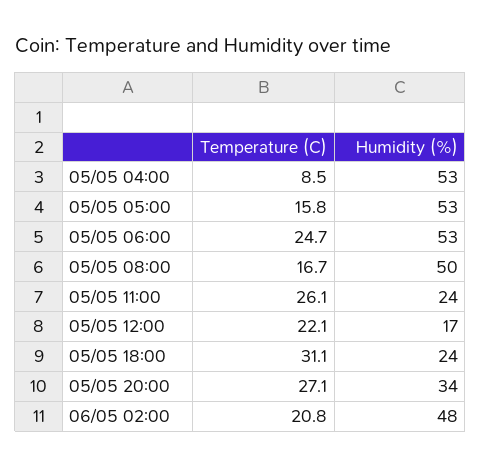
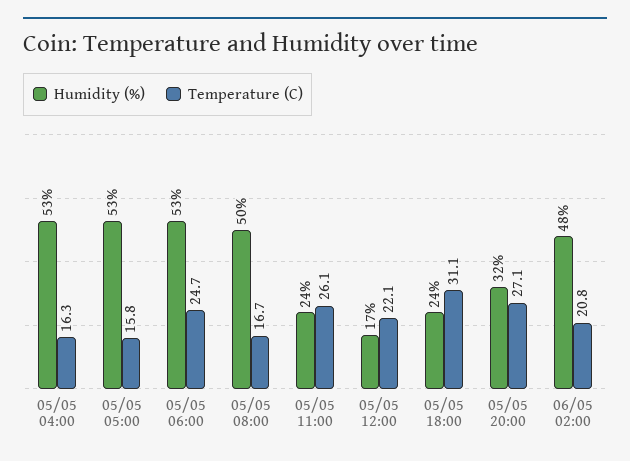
  {
    "Temperature (C)": {
-     "05/05 04:00": 8.5,
+     "05/05 04:00": 16.3,
      "05/05 05:00": 15.8,
      "05/05 06:00": 24.7,
      "05/05 08:00": 16.7,
      "05/05 11:00": 26.1,
      "05/05 12:00": 22.1,
      "05/05 18:00": 31.1,
      "05/05 20:00": 27.1,
      "06/05 02:00": 20.8
    },
    "Humidity (%)": {
      "05/05 04:00": 53,
      "05/05 05:00": 53,
      "05/05 06:00": 53,
      "05/05 08:00": 50,
      "05/05 11:00": 24,
      "05/05 12:00": 17,
      "05/05 18:00": 24,
-     "05/05 20:00": 34,
+     "05/05 20:00": 32,
      "06/05 02:00": 48
    }
  }

